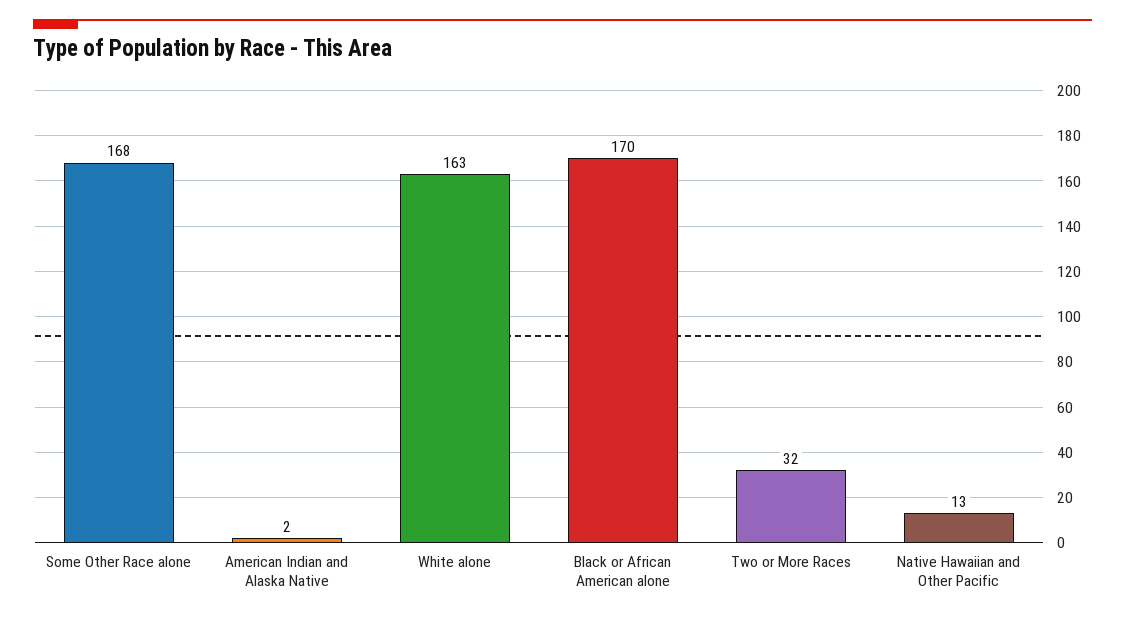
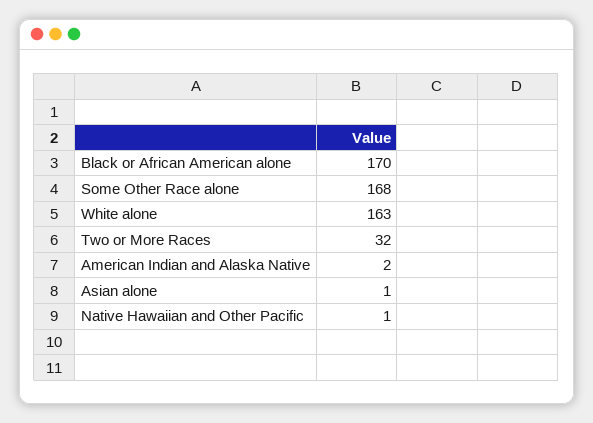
  {
    "Some Other Race alone": 168,
    "American Indian and Alaska Native": 2,
    "White alone": 163,
    "Black or African American alone": 170,
    "Two or More Races": 32,
-   "Native Hawaiian and Other Pacific": 13
+   "Native Hawaiian and Other Pacific": 1,
+   "Asian alone": 1
  }

